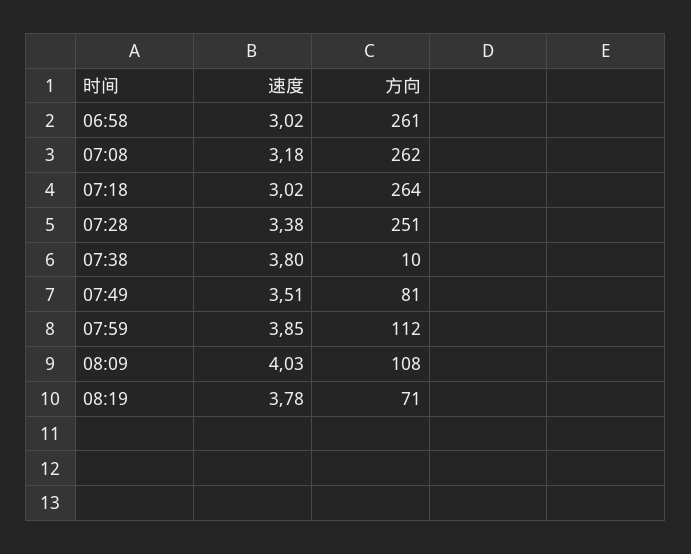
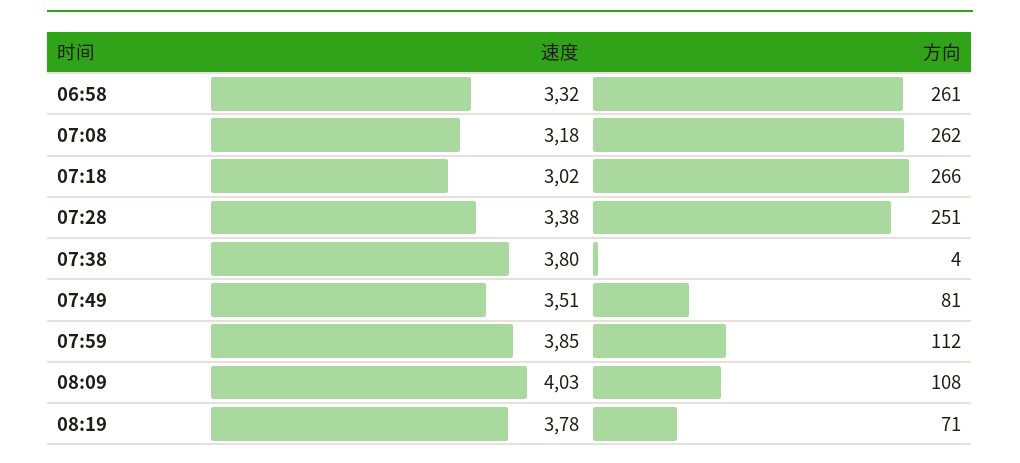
  {
    "速度": {
-     "06:58": 3.02,
+     "06:58": 3.32,
      "07:08": 3.18,
      "07:18": 3.02,
      "07:28": 3.38,
      "07:38": 3.8,
      "07:49": 3.51,
      "07:59": 3.85,
      "08:09": 4.03,
      "08:19": 3.78
    },
    "方向": {
      "06:58": 261,
      "07:08": 262,
-     "07:18": 264,
+     "07:18": 266,
      "07:28": 251,
-     "07:38": 10,
+     "07:38": 4,
      "07:49": 81,
      "07:59": 112,
      "08:09": 108,
      "08:19": 71
    }
  }

